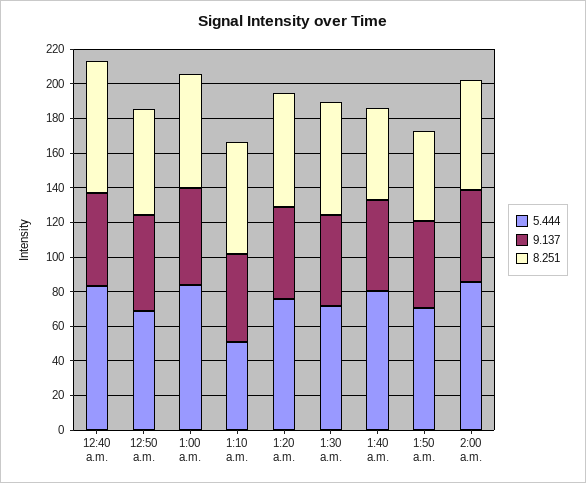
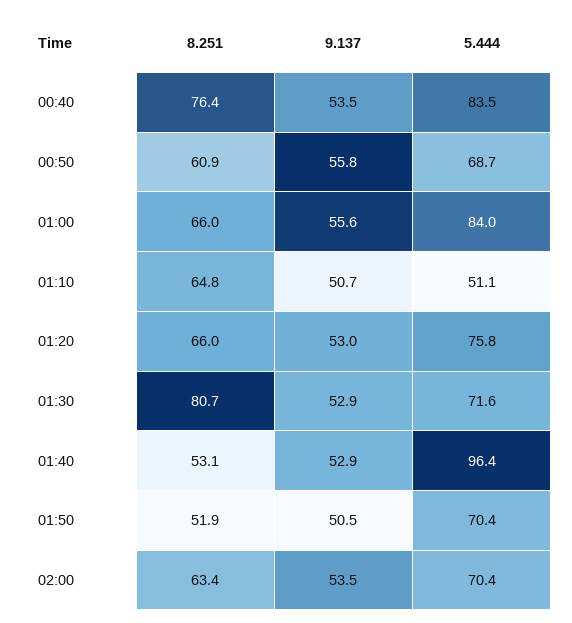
  {
    "5.444": {
      "12:40 a.m.": 83.5,
      "12:50 a.m.": 68.7,
      "1:00 a.m.": 84,
      "1:10 a.m.": 51.1,
      "1:20 a.m.": 75.8,
      "1:30 a.m.": 71.6,
-     "1:40 a.m.": 80,
+     "1:40 a.m.": 96.4,
      "1:50 a.m.": 70.4,
-     "2:00 a.m.": 85
+     "2:00 a.m.": 70.4
    },
    "9.137": {
      "12:40 a.m.": 53.5,
      "12:50 a.m.": 55.8,
      "1:00 a.m.": 55.6,
      "1:10 a.m.": 50.7,
      "1:20 a.m.": 53,
      "1:30 a.m.": 52.9,
      "1:40 a.m.": 52.9,
      "1:50 a.m.": 50.5,
      "2:00 a.m.": 53.5
    },
    "8.251": {
      "12:40 a.m.": 76.4,
      "12:50 a.m.": 60.9,
      "1:00 a.m.": 66,
      "1:10 a.m.": 64.8,
      "1:20 a.m.": 66,
-     "1:30 a.m.": 65,
+     "1:30 a.m.": 80.7,
      "1:40 a.m.": 53.1,
      "1:50 a.m.": 51.9,
      "2:00 a.m.": 63.4
    }
  }

